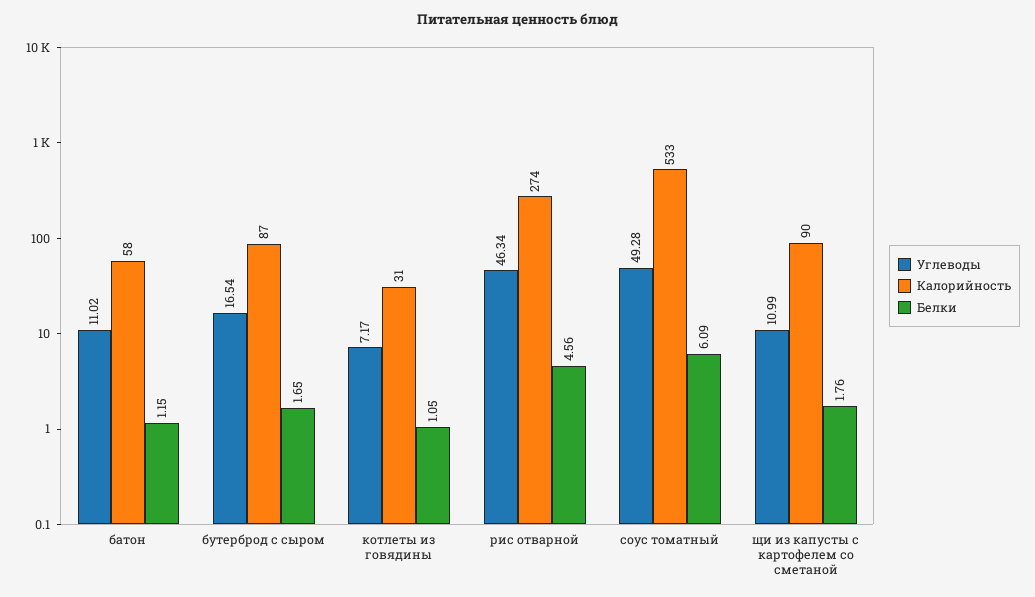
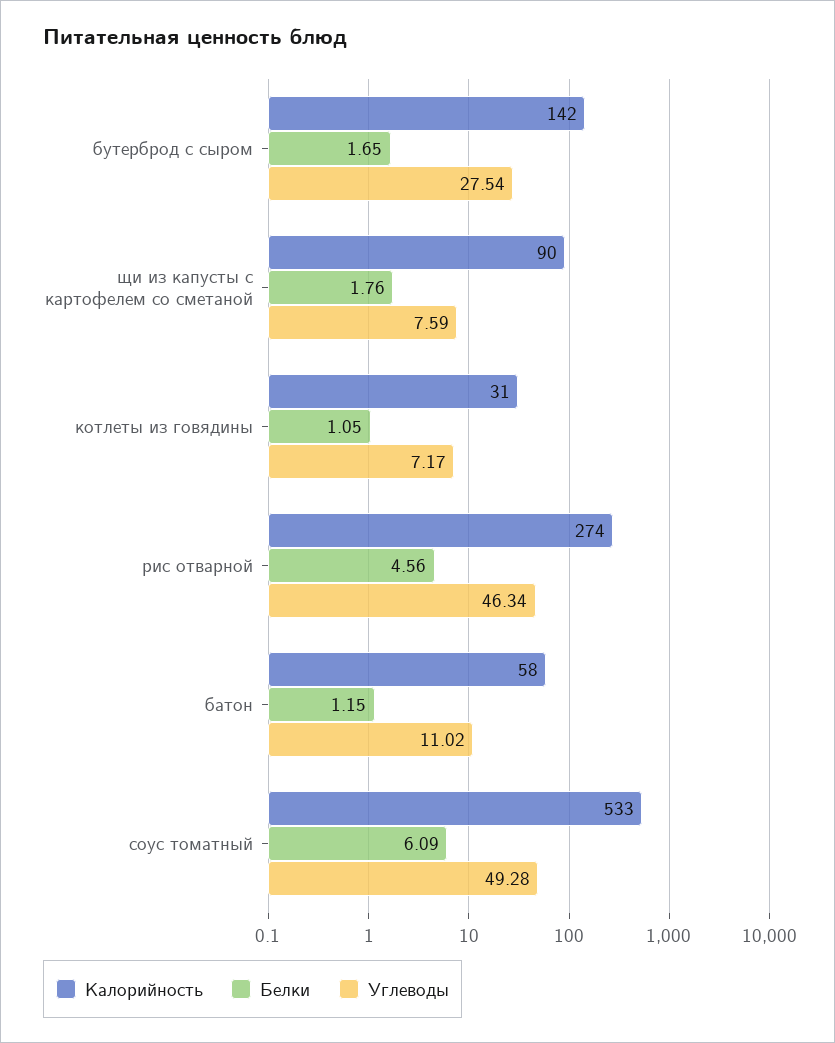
  {
    "Углеводы": {
      "батон": 11.02,
-     "бутерброд с сыром": 16.54,
+     "бутерброд с сыром": 27.54,
      "котлеты из говядины": 7.17,
      "рис отварной": 46.34,
      "соус томатный": 49.28,
-     "щи из капусты с картофелем со сметаной": 10.99
+     "щи из капусты с картофелем со сметаной": 7.59
    },
    "Калорийность": {
      "батон": 58,
-     "бутерброд с сыром": 87,
+     "бутерброд с сыром": 142,
      "котлеты из говядины": 31,
      "рис отварной": 274,
      "соус томатный": 533,
      "щи из капусты с картофелем со сметаной": 90
    },
    "Белки": {
      "батон": 1.15,
      "бутерброд с сыром": 1.65,
      "котлеты из говядины": 1.05,
      "рис отварной": 4.56,
      "соус томатный": 6.09,
      "щи из капусты с картофелем со сметаной": 1.76
    }
  }

